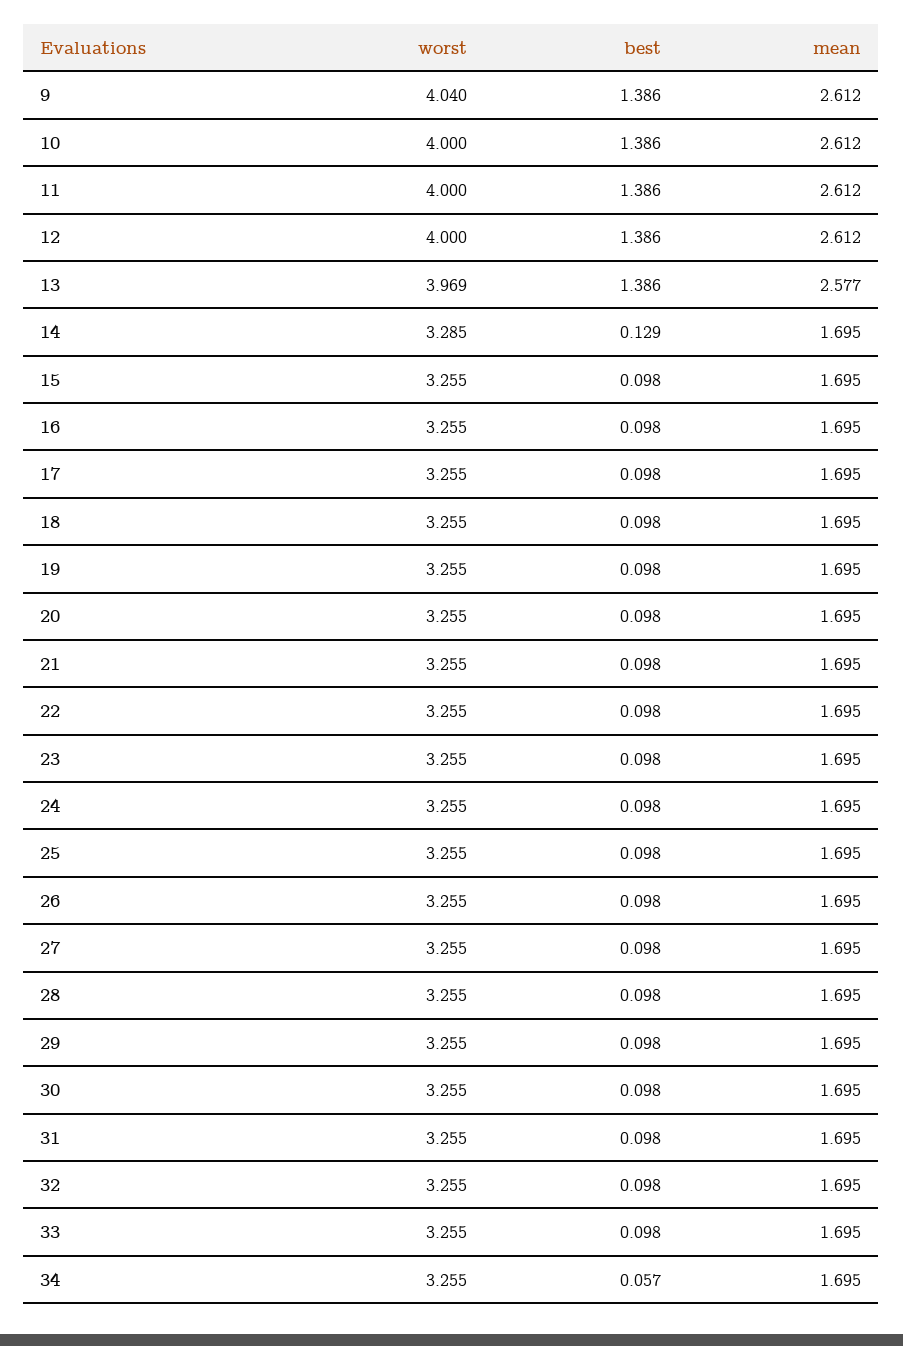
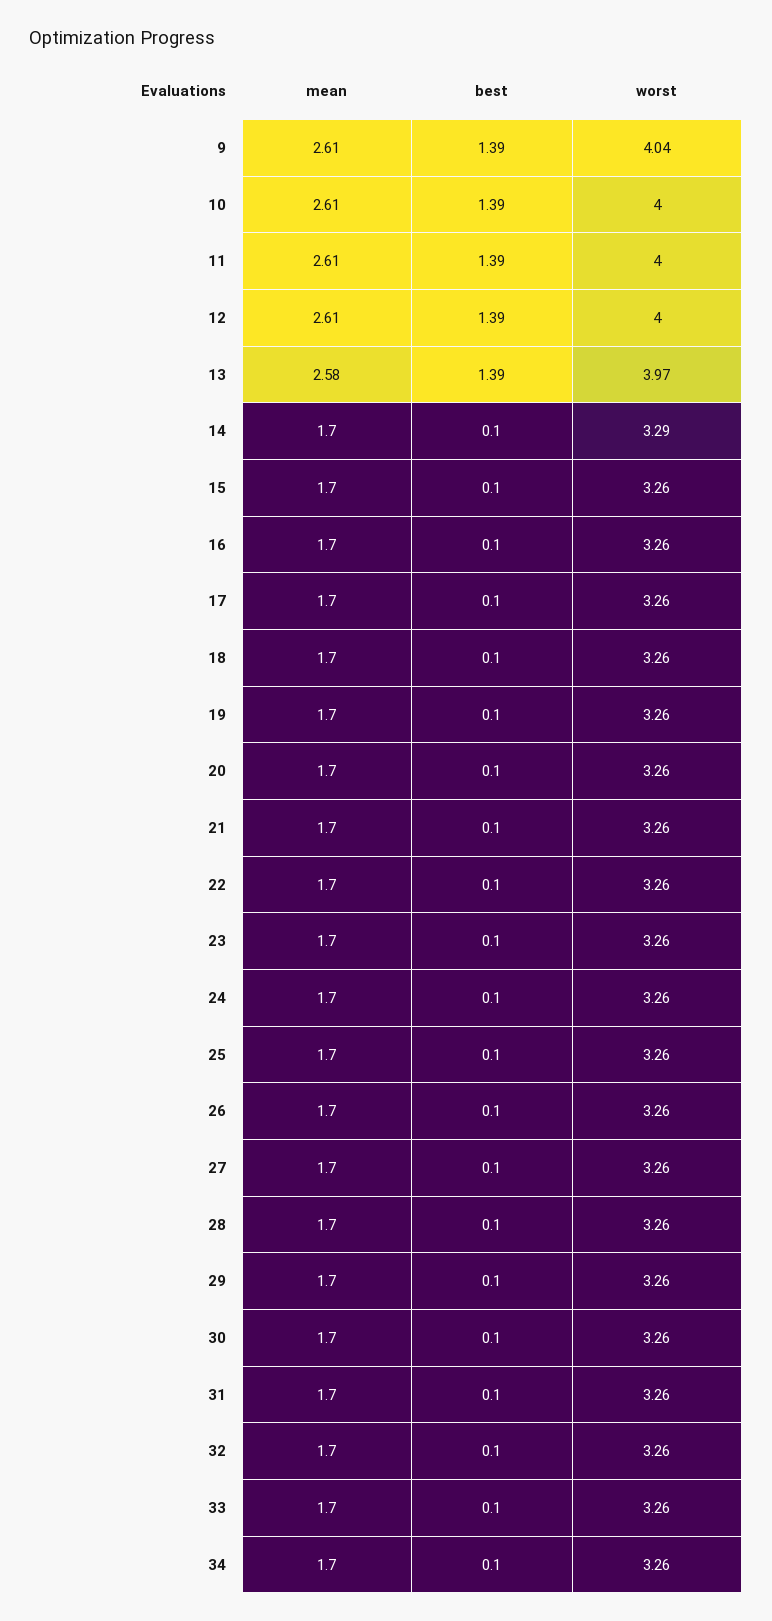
  {
    "worst": {
      "9": 4.04,
      "10": 4,
      "11": 4,
      "12": 4,
      "13": 3.969,
      "14": 3.285,
      "15": 3.255,
      "16": 3.255,
      "17": 3.255,
      "18": 3.255,
      "19": 3.255,
      "20": 3.255,
      "21": 3.255,
      "22": 3.255,
      "23": 3.255,
      "24": 3.255,
      "25": 3.255,
      "26": 3.255,
      "27": 3.255,
      "28": 3.255,
      "29": 3.255,
      "30": 3.255,
      "31": 3.255,
      "32": 3.255,
      "33": 3.255,
      "34": 3.255
    },
    "best": {
      "9": 1.386,
      "10": 1.386,
      "11": 1.386,
      "12": 1.386,
      "13": 1.386,
-     "14": 0.129,
+     "14": 0.1,
      "15": 0.098,
      "16": 0.098,
      "17": 0.098,
      "18": 0.098,
      "19": 0.098,
      "20": 0.098,
      "21": 0.098,
      "22": 0.098,
      "23": 0.098,
      "24": 0.098,
      "25": 0.098,
      "26": 0.098,
      "27": 0.098,
      "28": 0.098,
      "29": 0.098,
      "30": 0.098,
      "31": 0.098,
      "32": 0.098,
      "33": 0.098,
-     "34": 0.057
+     "34": 0.1
    },
    "mean": {
      "9": 2.612,
      "10": 2.612,
      "11": 2.612,
      "12": 2.612,
      "13": 2.577,
      "14": 1.695,
      "15": 1.695,
      "16": 1.695,
      "17": 1.695,
      "18": 1.695,
      "19": 1.695,
      "20": 1.695,
      "21": 1.695,
      "22": 1.695,
      "23": 1.695,
      "24": 1.695,
      "25": 1.695,
      "26": 1.695,
      "27": 1.695,
      "28": 1.695,
      "29": 1.695,
      "30": 1.695,
      "31": 1.695,
      "32": 1.695,
      "33": 1.695,
      "34": 1.695
    }
  }

